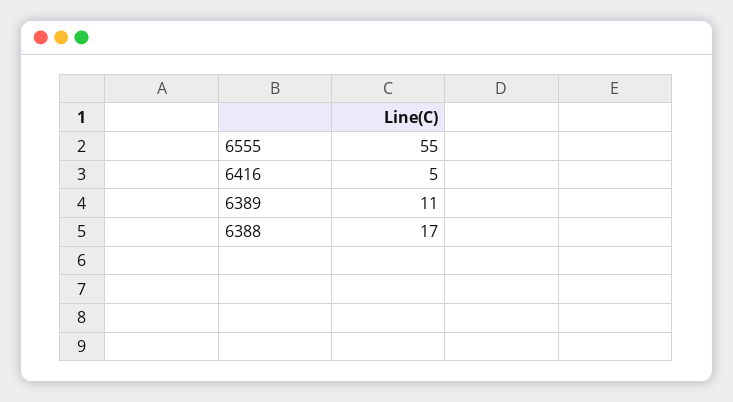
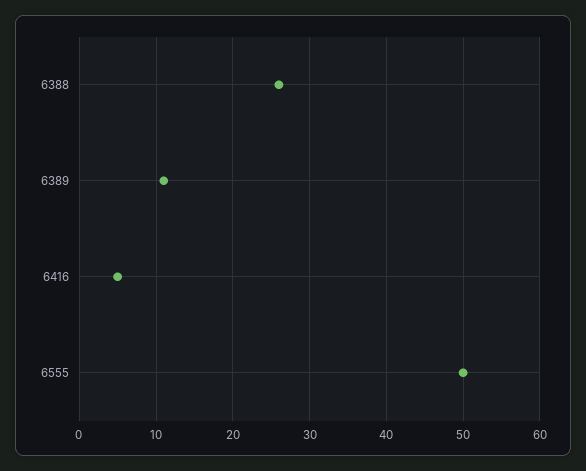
  {
-   "6555": 55,
+   "6555": 50,
    "6416": 5,
    "6389": 11,
-   "6388": 17
+   "6388": 26
  }

